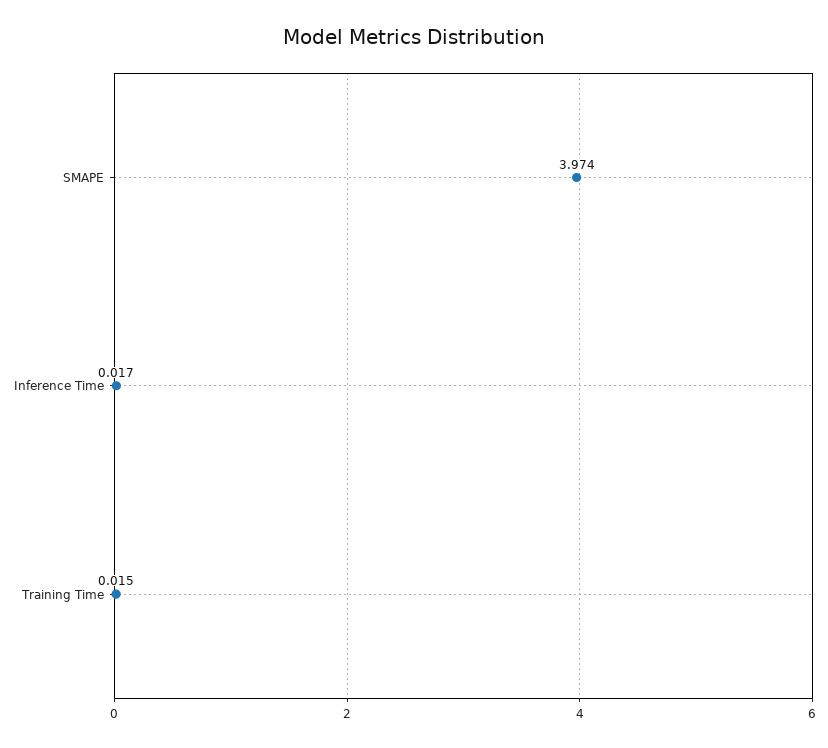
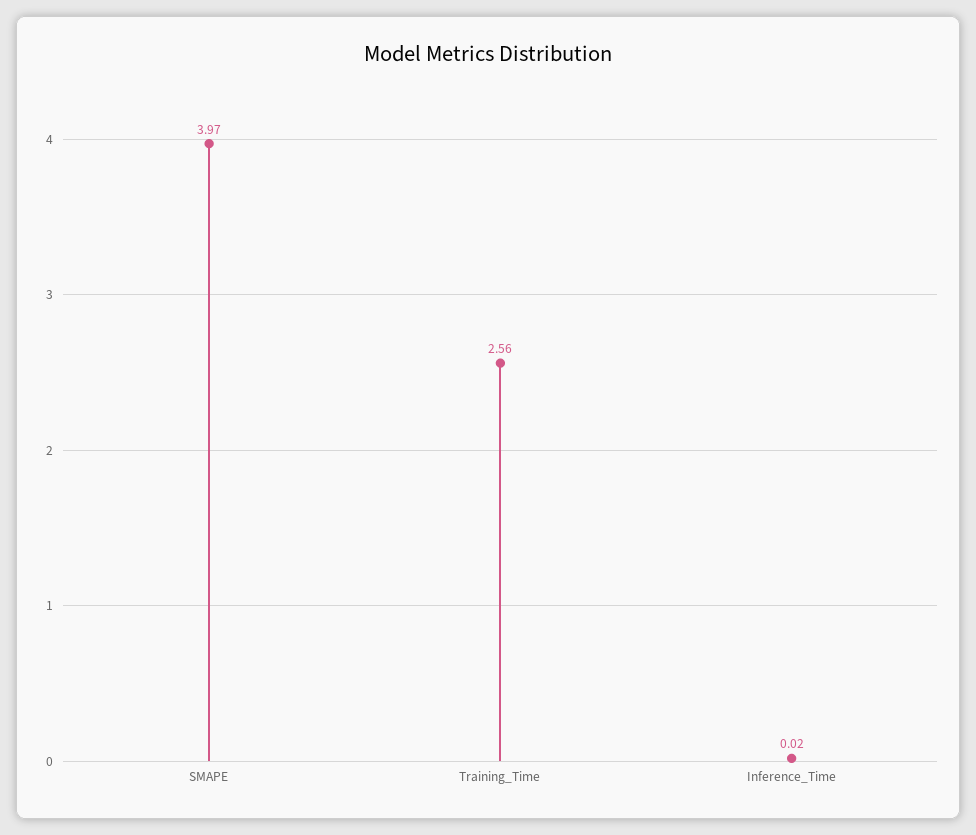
  {
    "SMAPE": 3.974,
    "Inference Time": 0.017,
-   "Training Time": 0.015
+   "Training Time": 2.56
  }

